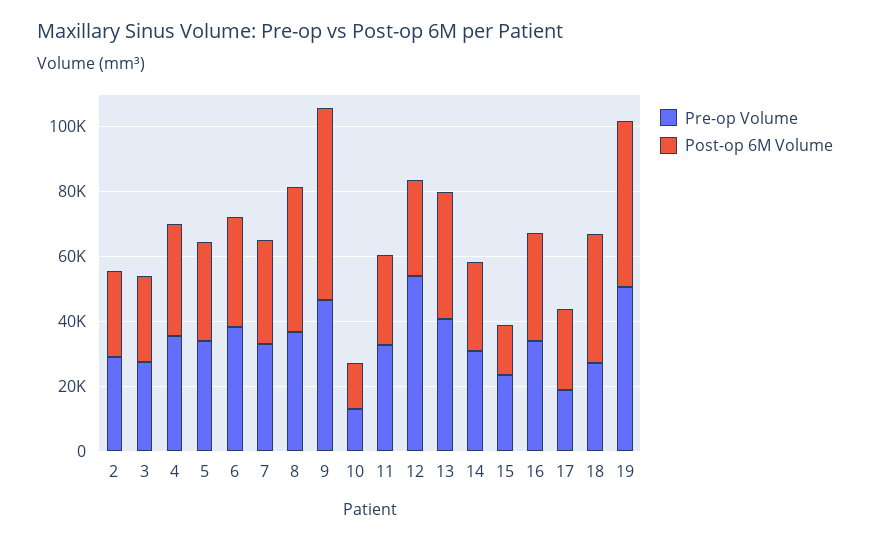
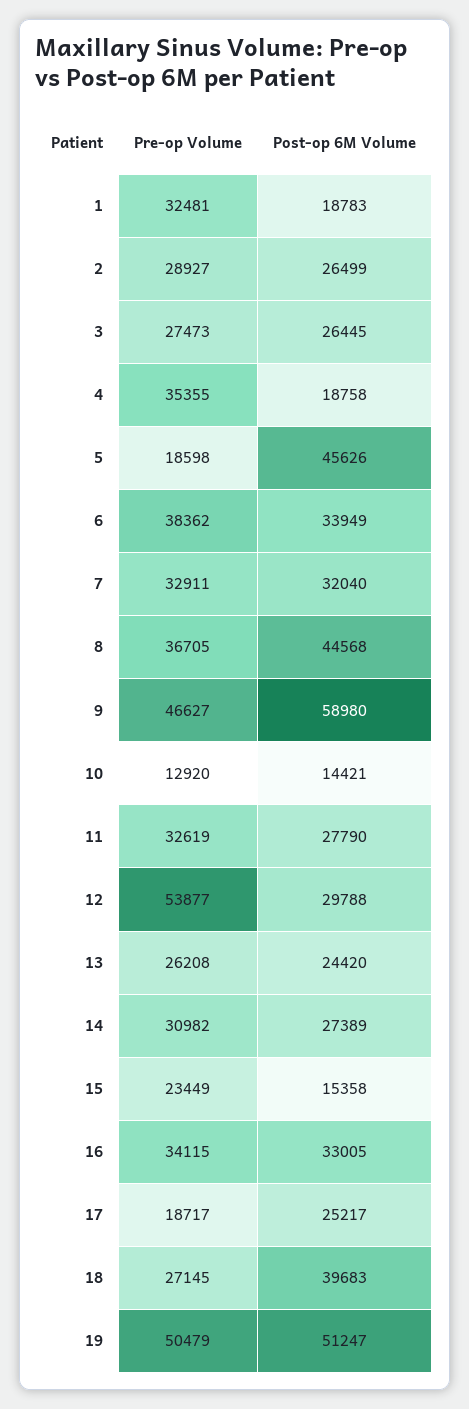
  {
    "Pre-op Volume": {
      "2": 28927,
      "3": 27473,
      "4": 35355,
-     "5": 35000,
+     "5": 18598,
      "6": 38362,
      "7": 32911,
      "8": 36705,
      "9": 46627,
      "10": 12920,
      "11": 32619,
      "12": 53877,
-     "13": 40000,
+     "13": 26208,
      "14": 30982,
      "15": 23449,
      "16": 34115,
      "17": 18717,
      "18": 27145,
-     "19": 50479
+     "19": 50479,
+     "1": 32481
    },
    "Post-op 6M Volume": {
      "2": 26499,
      "3": 26445,
-     "4": 35000,
+     "4": 18758,
-     "5": 30000,
+     "5": 45626,
      "6": 33949,
      "7": 32040,
      "8": 44568,
      "9": 58980,
      "10": 14421,
      "11": 27790,
      "12": 29788,
-     "13": 40000,
+     "13": 24420,
      "14": 27389,
      "15": 15358,
      "16": 33005,
      "17": 25217,
      "18": 39683,
-     "19": 51247
+     "19": 51247,
+     "1": 18783
    }
  }

